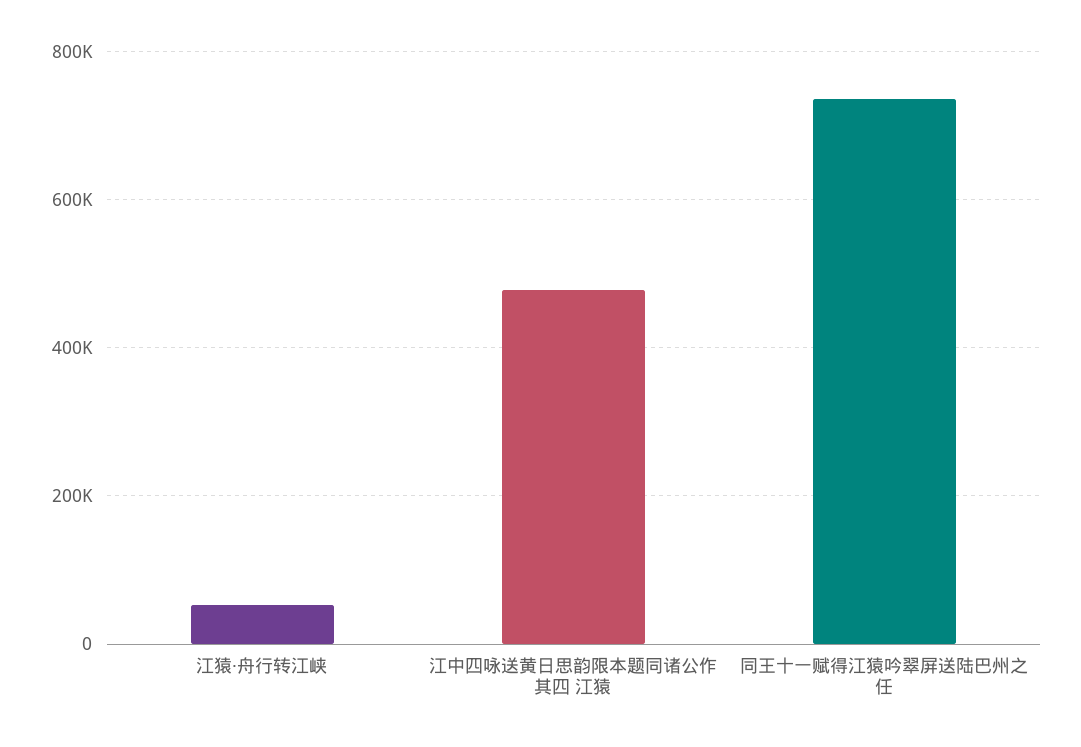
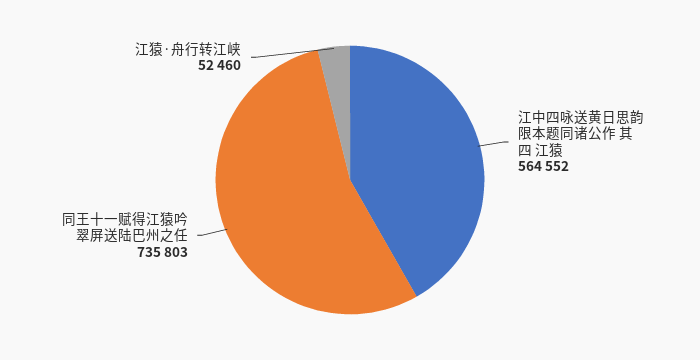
  {
    "江猿·舟行转江峡": 52460,
-   "江中四咏送黄日思韵限本题同诸公作 其四 江猿": 480000,
+   "江中四咏送黄日思韵限本题同诸公作 其四 江猿": 564552,
    "同王十一赋得江猿吟翠屏送陆巴州之任": 735803
  }

